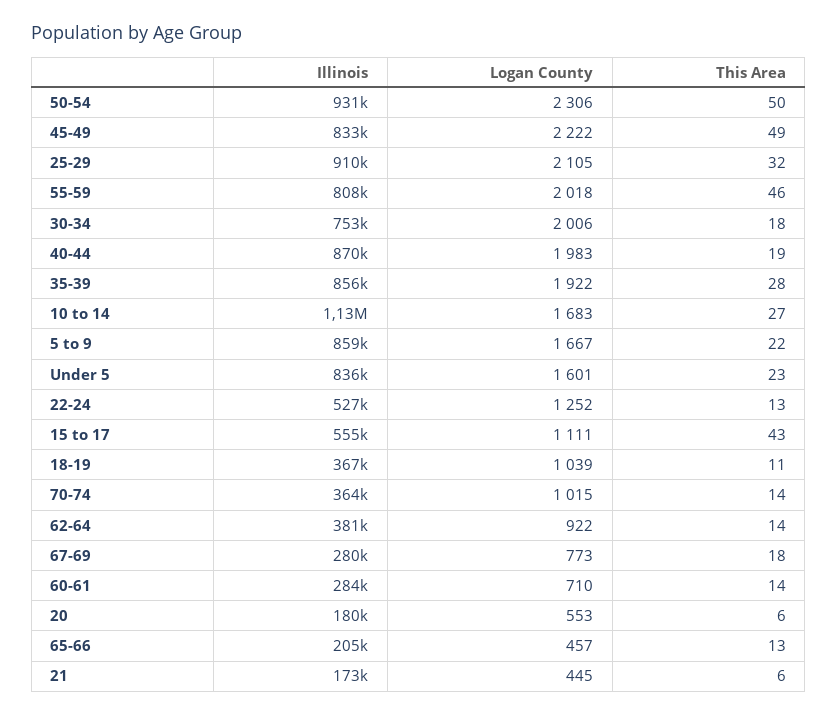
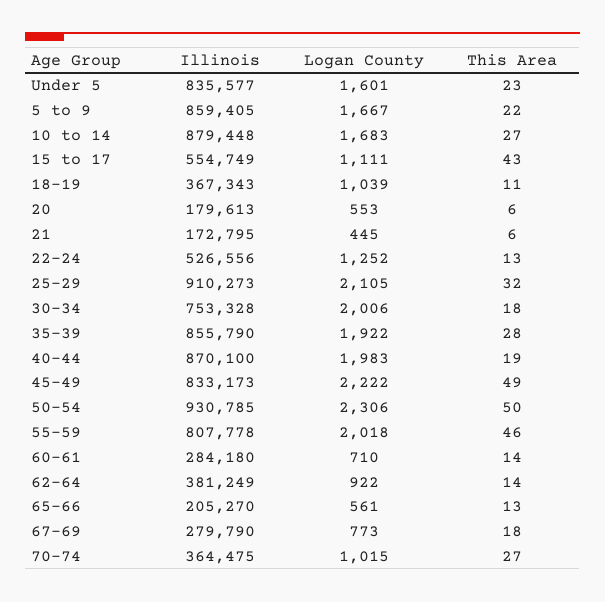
  {
    "Illinois": {
      "50-54": 930785,
      "45-49": 833173,
      "25-29": 910273,
      "55-59": 807778,
      "30-34": 753328,
      "40-44": 870100,
      "35-39": 855790,
-     "10 to 14": 1130000,
+     "10 to 14": 879448,
      "5 to 9": 859405,
      "Under 5": 835577,
      "22-24": 526556,
      "15 to 17": 554749,
      "18-19": 367343,
      "70-74": 364475,
      "62-64": 381249,
      "67-69": 279790,
      "60-61": 284180,
      "20": 179613,
      "65-66": 205270,
      "21": 172795
    },
    "Logan County": {
      "50-54": 2306,
      "45-49": 2222,
      "25-29": 2105,
      "55-59": 2018,
      "30-34": 2006,
      "40-44": 1983,
      "35-39": 1922,
      "10 to 14": 1683,
      "5 to 9": 1667,
      "Under 5": 1601,
      "22-24": 1252,
      "15 to 17": 1111,
      "18-19": 1039,
      "70-74": 1015,
      "62-64": 922,
      "67-69": 773,
      "60-61": 710,
      "20": 553,
-     "65-66": 457,
+     "65-66": 561,
      "21": 445
    },
    "This Area": {
      "50-54": 50,
      "45-49": 49,
      "25-29": 32,
      "55-59": 46,
      "30-34": 18,
      "40-44": 19,
      "35-39": 28,
      "10 to 14": 27,
      "5 to 9": 22,
      "Under 5": 23,
      "22-24": 13,
      "15 to 17": 43,
      "18-19": 11,
-     "70-74": 14,
+     "70-74": 27,
      "62-64": 14,
      "67-69": 18,
      "60-61": 14,
      "20": 6,
      "65-66": 13,
      "21": 6
    }
  }

